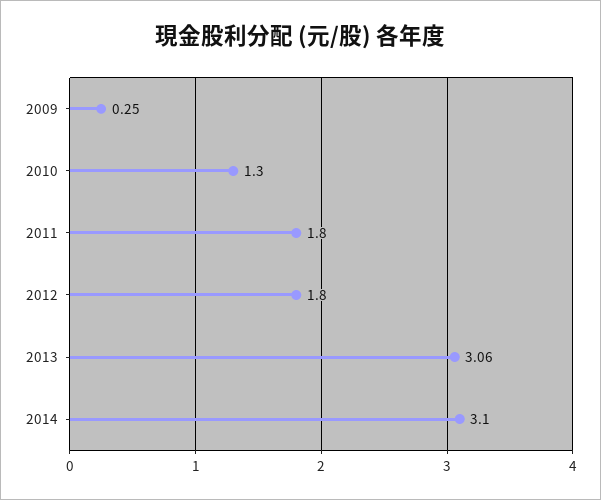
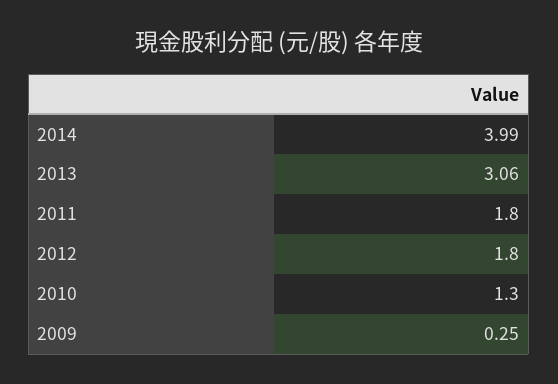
  {
    "2009": 0.25,
    "2010": 1.3,
    "2011": 1.8,
    "2012": 1.8,
    "2013": 3.06,
-   "2014": 3.1
+   "2014": 3.99
  }

